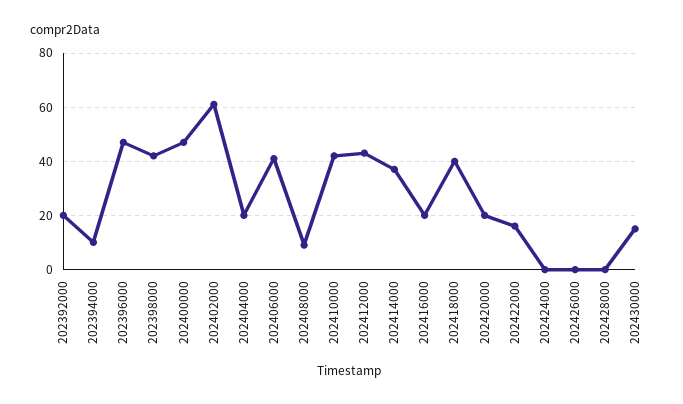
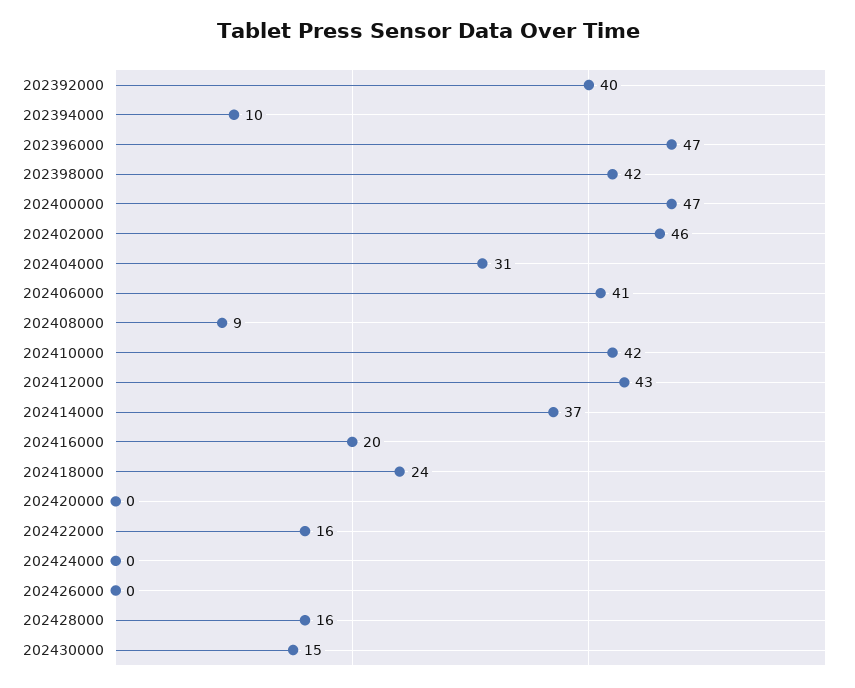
  {
-   "202392000": 20,
+   "202392000": 40,
    "202394000": 10,
    "202396000": 47,
    "202398000": 42,
    "202400000": 47,
-   "202402000": 60,
+   "202402000": 46,
-   "202404000": 20,
+   "202404000": 31,
    "202406000": 41,
    "202408000": 9,
    "202410000": 42,
    "202412000": 43,
    "202414000": 37,
    "202416000": 20,
-   "202418000": 40,
+   "202418000": 24,
-   "202420000": 20,
+   "202420000": 0,
    "202422000": 16,
    "202424000": 0,
    "202426000": 0,
-   "202428000": 0,
+   "202428000": 16,
    "202430000": 15
  }

